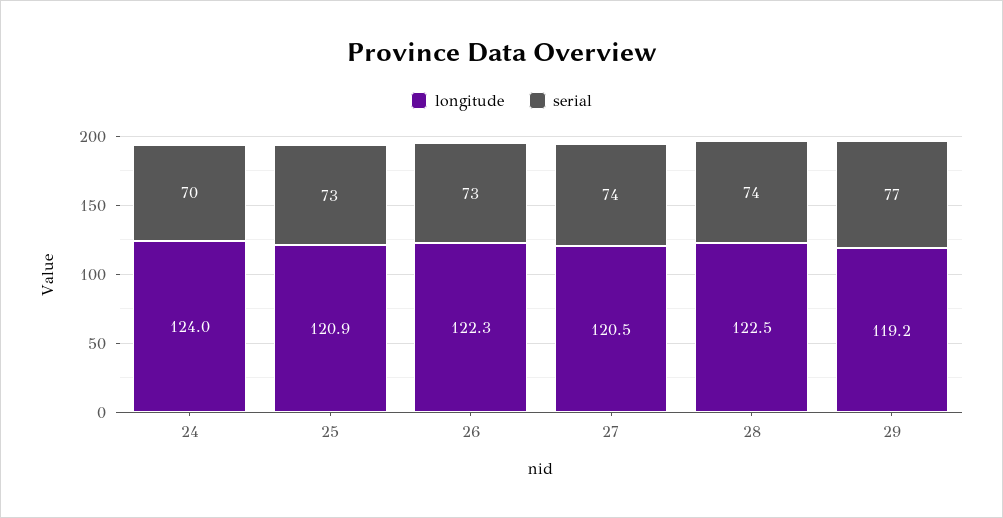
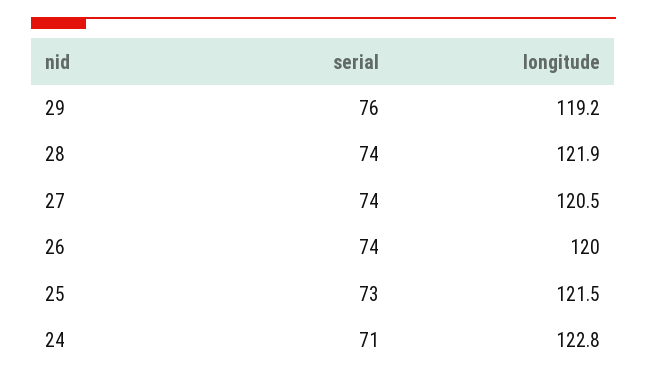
  {
    "longitude": {
-     "24": 124,
+     "24": 122.8,
-     "25": 120.9,
+     "25": 121.5,
-     "26": 122.3,
+     "26": 120,
      "27": 120.5,
-     "28": 122.5,
+     "28": 121.9,
      "29": 119.2
    },
    "serial": {
-     "24": 70,
+     "24": 71,
      "25": 73,
-     "26": 73,
+     "26": 74,
      "27": 74,
      "28": 74,
-     "29": 77
+     "29": 76
    }
  }

